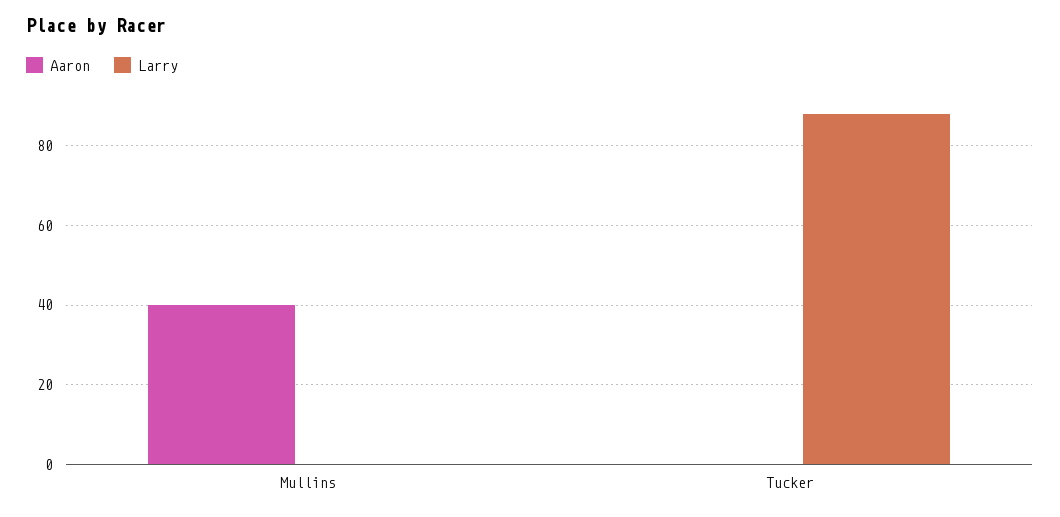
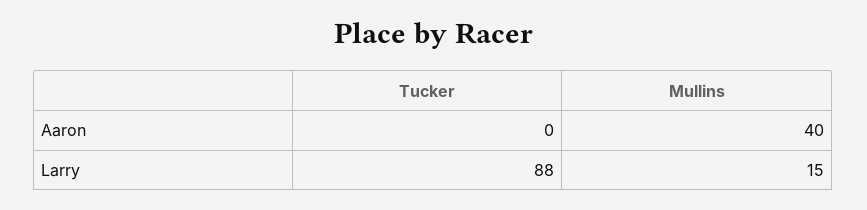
  {
    "Aaron": {
      "Mullins": 40,
      "Tucker": 0
    },
    "Larry": {
-     "Mullins": 0,
+     "Mullins": 15,
      "Tucker": 88
    }
  }

